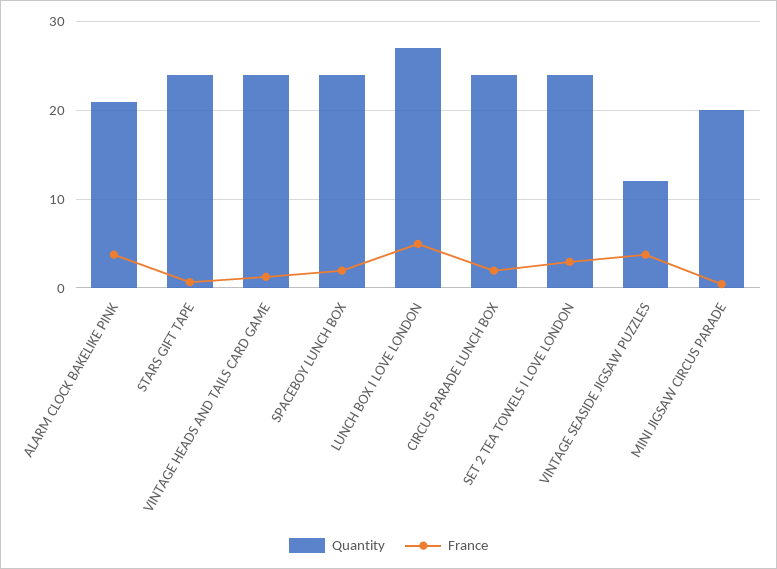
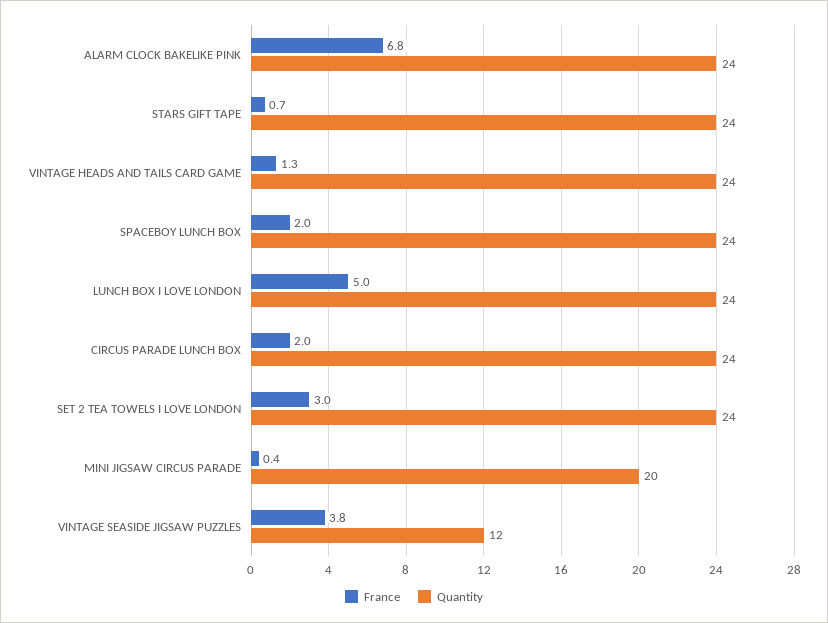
  {
    "Quantity": {
-     "ALARM CLOCK BAKELIKE PINK": 21,
+     "ALARM CLOCK BAKELIKE PINK": 24,
      "STARS GIFT TAPE": 24,
      "VINTAGE HEADS AND TAILS CARD GAME": 24,
      "SPACEBOY LUNCH BOX": 24,
-     "LUNCH BOX I LOVE LONDON": 27,
+     "LUNCH BOX I LOVE LONDON": 24,
      "CIRCUS PARADE LUNCH BOX": 24,
      "SET 2 TEA TOWELS I LOVE LONDON": 24,
      "VINTAGE SEASIDE JIGSAW PUZZLES": 12,
      "MINI JIGSAW CIRCUS PARADE": 20
    },
    "France": {
-     "ALARM CLOCK BAKELIKE PINK": 4,
+     "ALARM CLOCK BAKELIKE PINK": 6.8,
      "STARS GIFT TAPE": 0.7,
      "VINTAGE HEADS AND TAILS CARD GAME": 1.3,
      "SPACEBOY LUNCH BOX": 2,
      "LUNCH BOX I LOVE LONDON": 5,
      "CIRCUS PARADE LUNCH BOX": 2,
      "SET 2 TEA TOWELS I LOVE LONDON": 3,
      "VINTAGE SEASIDE JIGSAW PUZZLES": 3.8,
      "MINI JIGSAW CIRCUS PARADE": 0.4
    }
  }

